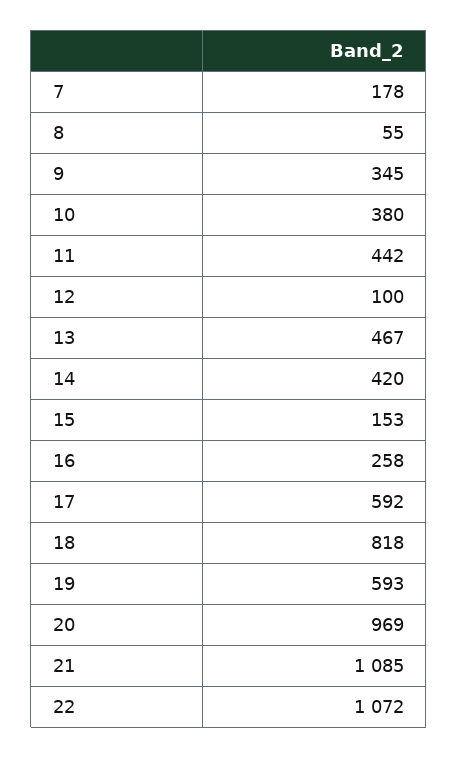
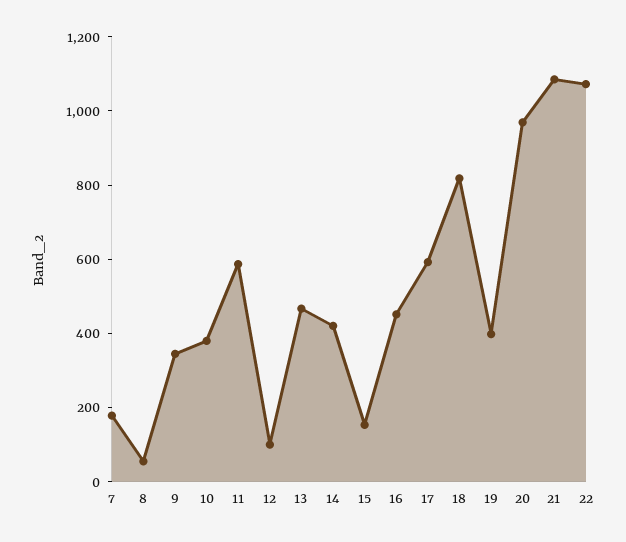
  {
    "7": 178,
    "8": 55,
    "9": 345,
    "10": 380,
-   "11": 442,
+   "11": 600,
    "12": 100,
    "13": 467,
    "14": 420,
    "15": 153,
-   "16": 258,
+   "16": 450,
    "17": 592,
    "18": 818,
-   "19": 593,
+   "19": 400,
    "20": 969,
    "21": 1085,
    "22": 1072
  }

